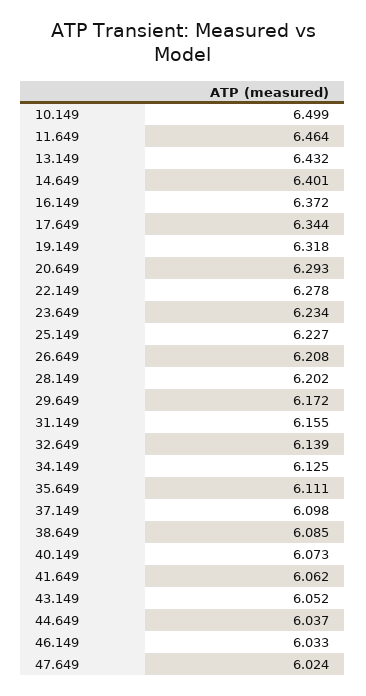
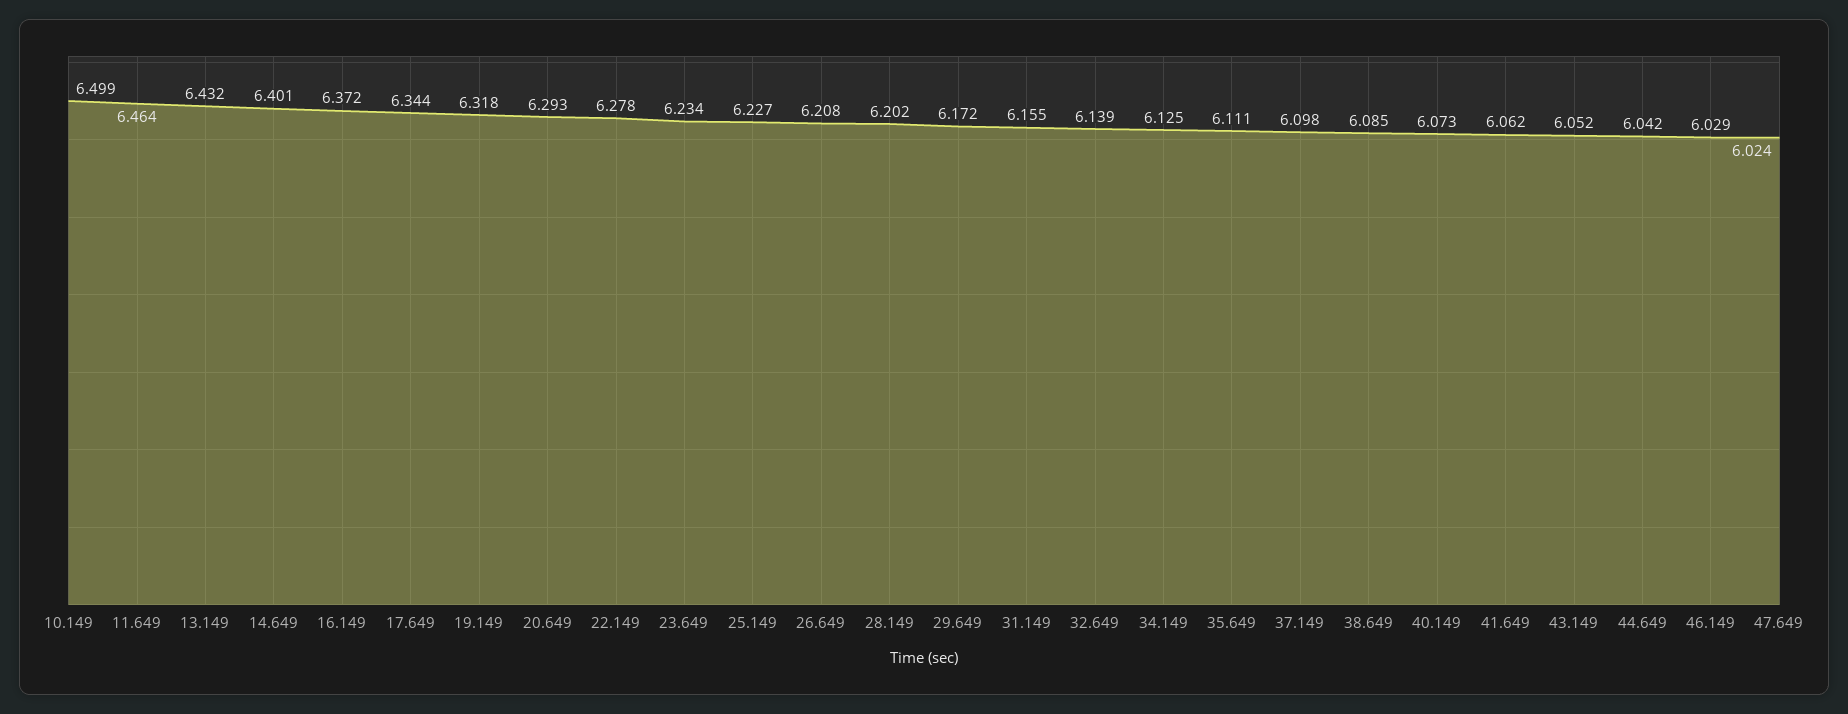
  {
    "10.149": 6.499,
    "11.649": 6.464,
    "13.149": 6.432,
    "14.649": 6.401,
    "16.149": 6.372,
    "17.649": 6.344,
    "19.149": 6.318,
    "20.649": 6.293,
    "22.149": 6.278,
    "23.649": 6.234,
    "25.149": 6.227,
    "26.649": 6.208,
    "28.149": 6.202,
    "29.649": 6.172,
    "31.149": 6.155,
    "32.649": 6.139,
    "34.149": 6.125,
    "35.649": 6.111,
    "37.149": 6.098,
    "38.649": 6.085,
    "40.149": 6.073,
    "41.649": 6.062,
    "43.149": 6.052,
-   "44.649": 6.037,
+   "44.649": 6.042,
-   "46.149": 6.033,
+   "46.149": 6.029,
    "47.649": 6.024
  }

